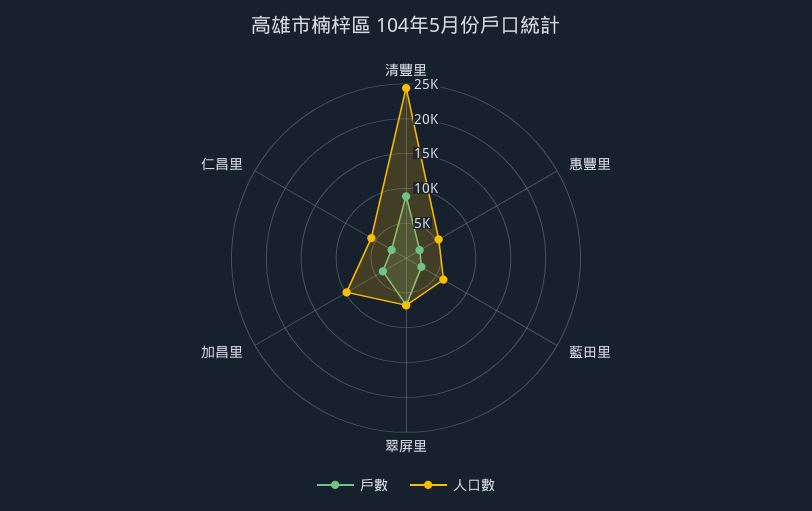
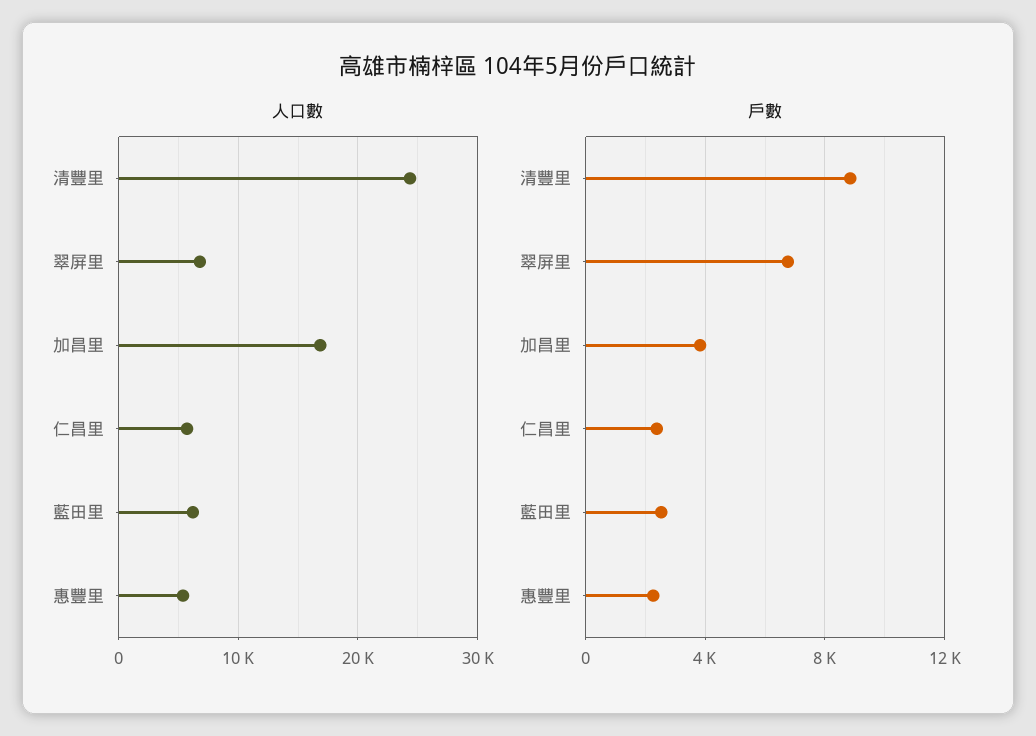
  {
    "戶數": {
      "清豐里": 9000,
      "惠豐里": 2500,
      "藍田里": 2500,
      "翠屏里": 7000,
      "加昌里": 4000,
      "仁昌里": 2500
    },
    "人口數": {
      "清豐里": 24000,
      "惠豐里": 5000,
      "藍田里": 6000,
      "翠屏里": 7000,
-     "加昌里": 10000,
+     "加昌里": 17000,
      "仁昌里": 6000
    }
  }

